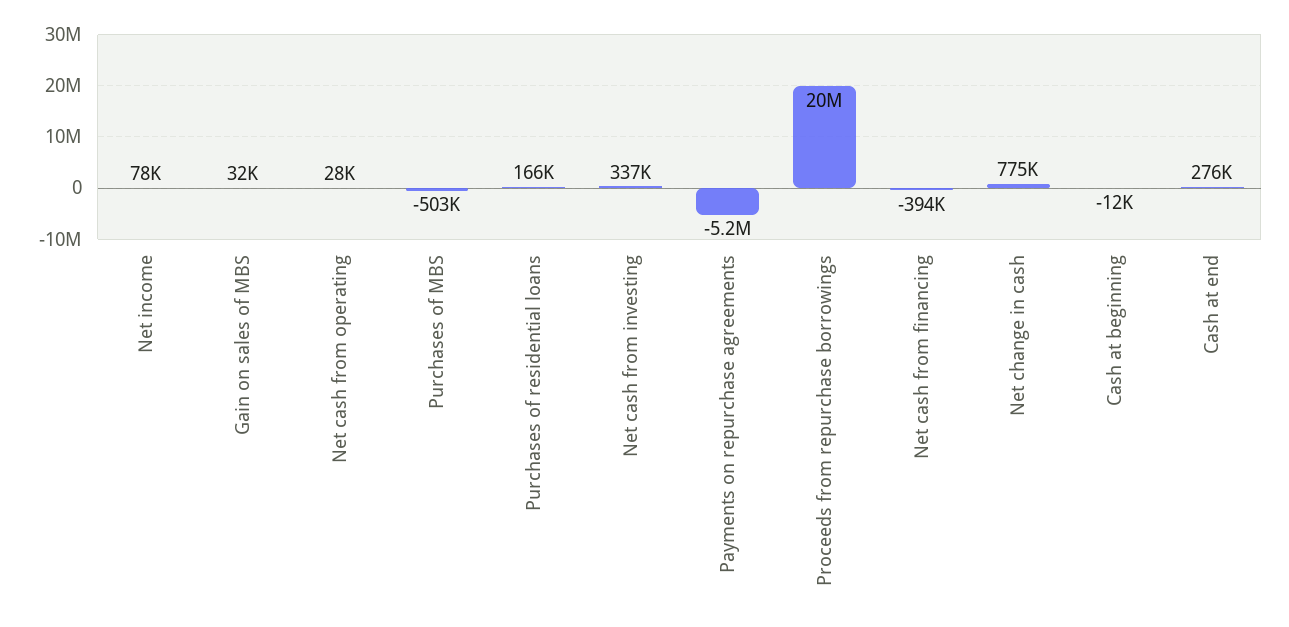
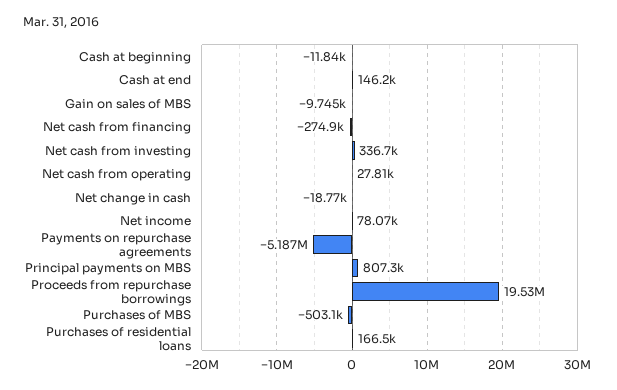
  {
    "Net income": 78070,
-   "Gain on sales of MBS": 32000,
+   "Gain on sales of MBS": -9745,
    "Net cash from operating": 27810,
    "Purchases of MBS": -503100,
    "Purchases of residential loans": 166500,
    "Net cash from investing": 336700,
    "Payments on repurchase agreements": -5187000,
    "Proceeds from repurchase borrowings": 19530000,
-   "Net cash from financing": -394000,
+   "Net cash from financing": -274900,
-   "Net change in cash": 775000,
+   "Net change in cash": -18770,
    "Cash at beginning": -11840,
-   "Cash at end": 276000
+   "Cash at end": 146200,
+   "Principal payments on MBS": 807300
  }

